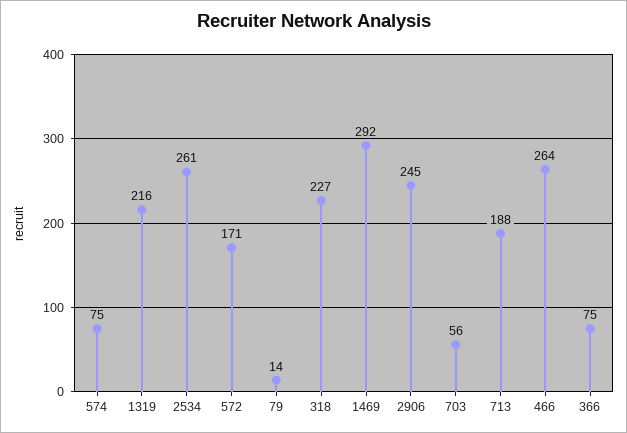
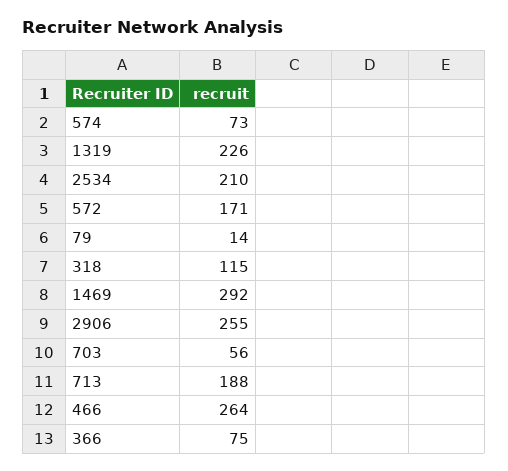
  {
-   "574": 75,
+   "574": 73,
-   "1319": 216,
+   "1319": 226,
-   "2534": 261,
+   "2534": 210,
    "572": 171,
    "79": 14,
-   "318": 227,
+   "318": 115,
    "1469": 292,
-   "2906": 245,
+   "2906": 255,
    "703": 56,
    "713": 188,
    "466": 264,
    "366": 75
  }

